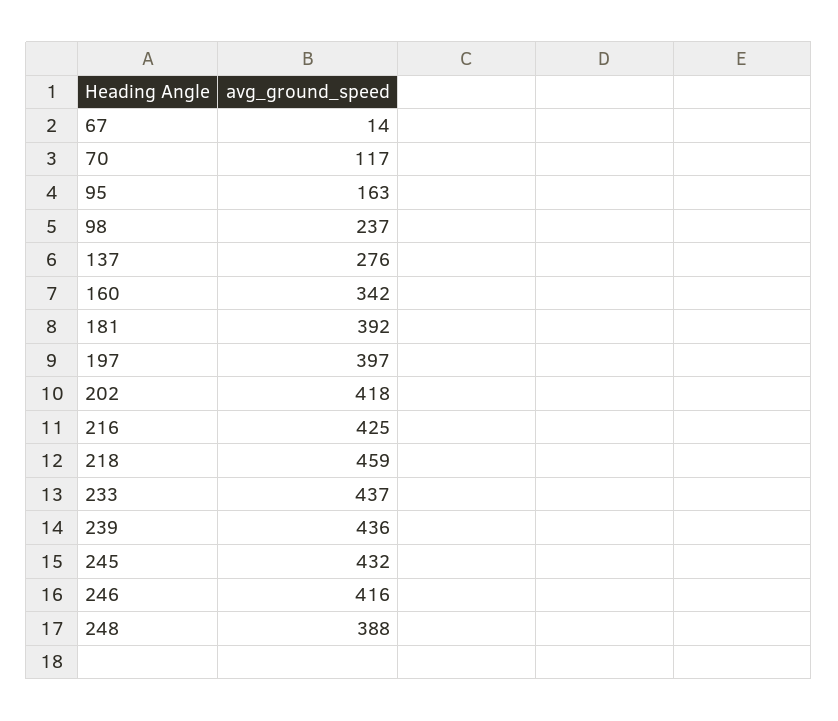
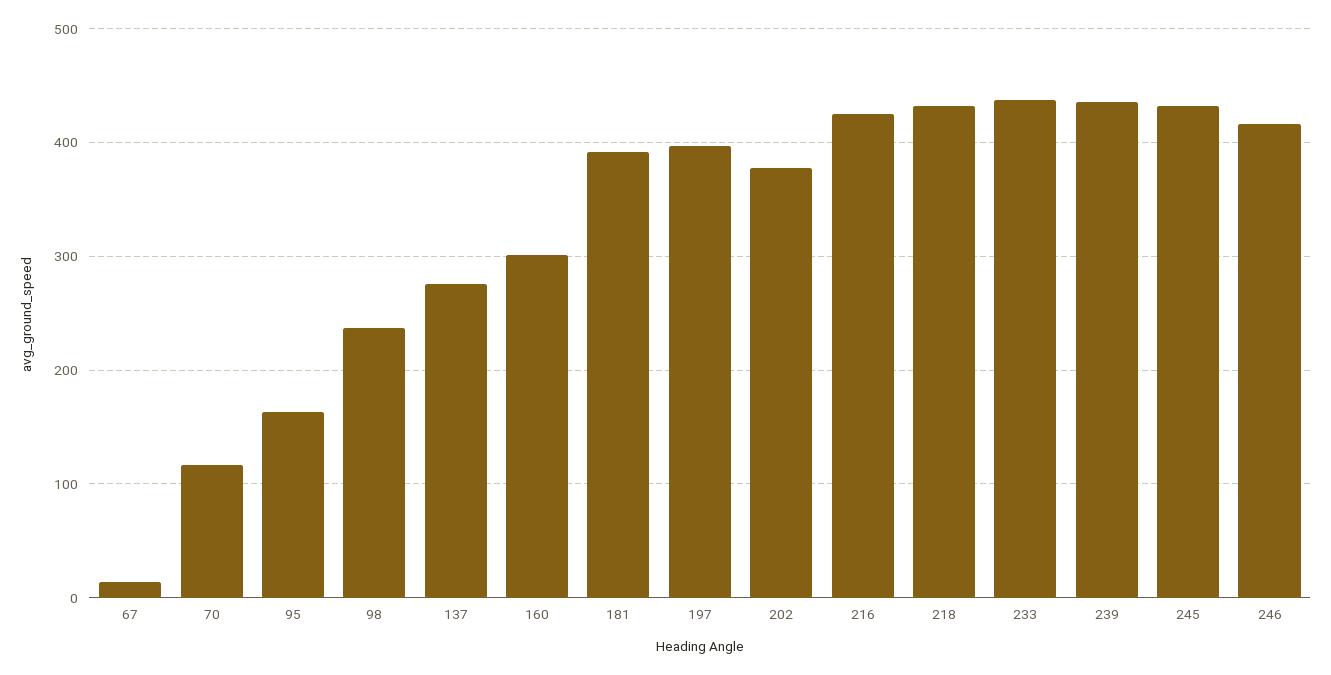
  {
    "67": 14,
    "70": 117,
    "95": 163,
    "98": 237,
    "137": 276,
-   "160": 342,
+   "160": 300,
    "181": 392,
    "197": 397,
-   "202": 418,
+   "202": 380,
    "216": 425,
-   "218": 459,
+   "218": 430,
    "233": 437,
    "239": 436,
    "245": 432,
-   "246": 416,
+   "246": 416
-   "248": 388
  }

